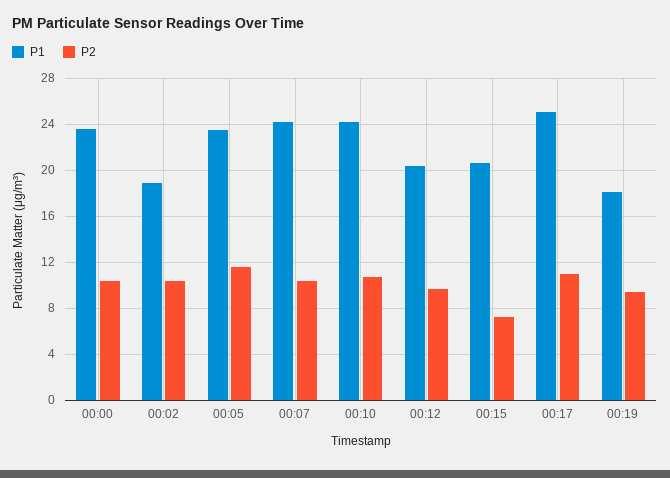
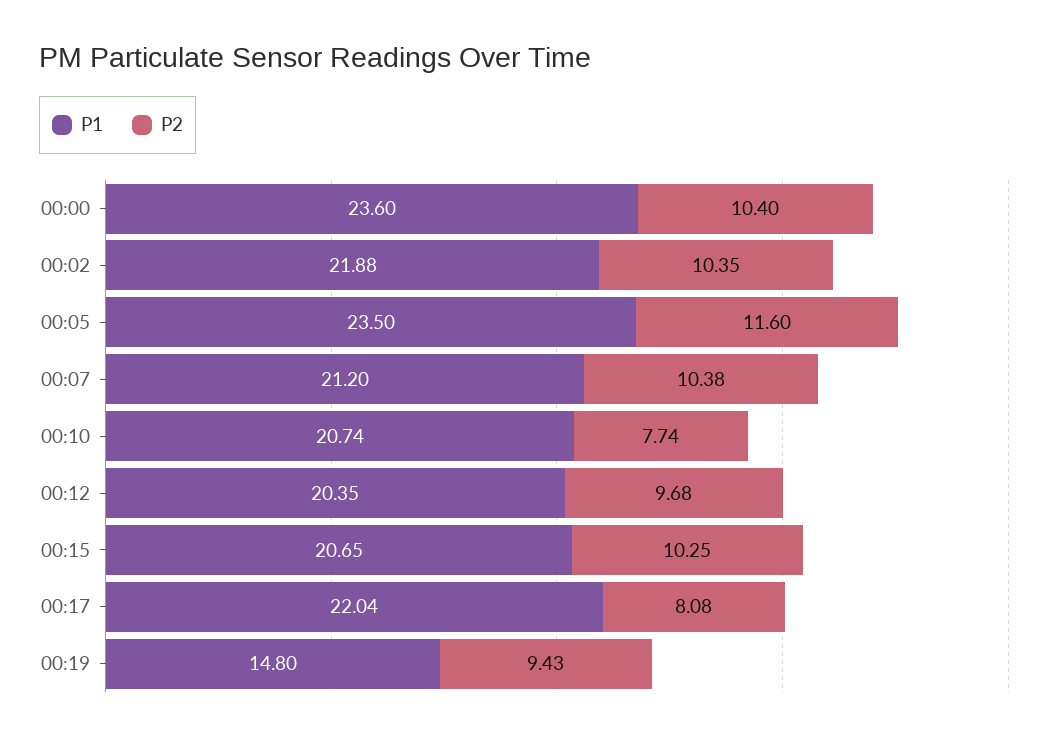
  {
    "P1": {
      "00:00": 23.6,
-     "00:02": 19,
+     "00:02": 21.88,
      "00:05": 23.5,
-     "00:07": 24,
+     "00:07": 21.2,
-     "00:10": 24,
+     "00:10": 20.74,
      "00:12": 20.35,
      "00:15": 20.65,
-     "00:17": 25,
+     "00:17": 22.04,
-     "00:19": 18
+     "00:19": 14.8
    },
    "P2": {
      "00:00": 10.4,
      "00:02": 10.35,
      "00:05": 11.6,
      "00:07": 10.38,
-     "00:10": 11,
+     "00:10": 7.74,
      "00:12": 9.68,
-     "00:15": 7,
+     "00:15": 10.25,
-     "00:17": 11,
+     "00:17": 8.08,
      "00:19": 9.43
    }
  }

